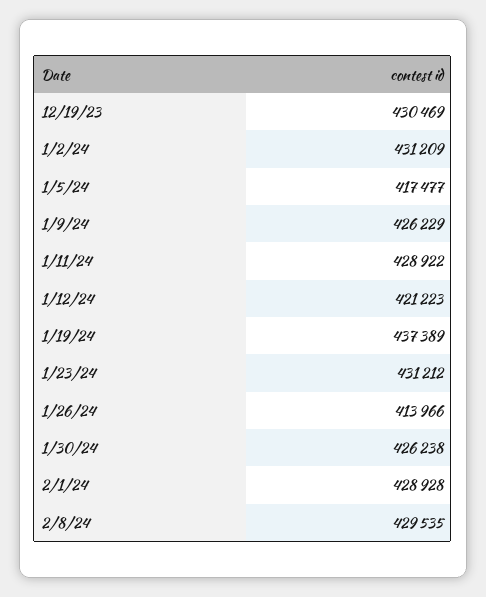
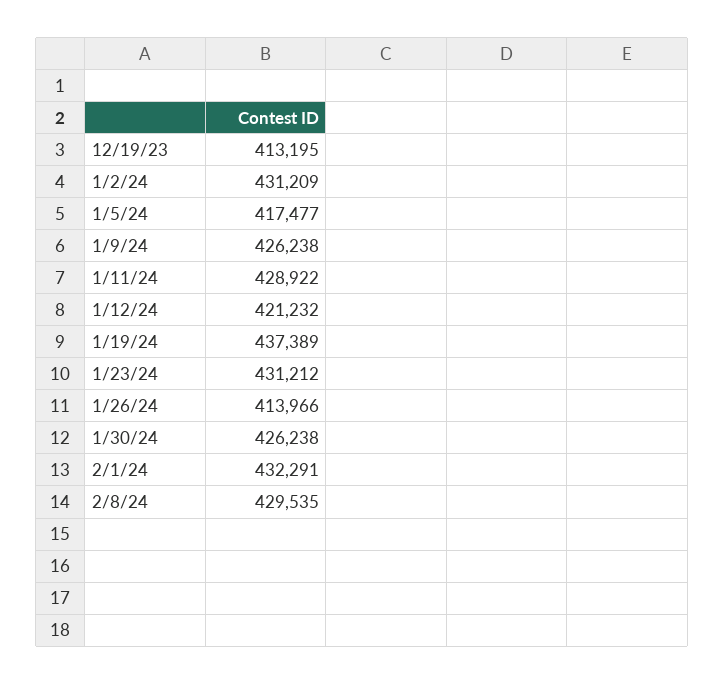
  {
-   "12/19/23": 430469,
+   "12/19/23": 413195,
    "1/2/24": 431209,
    "1/5/24": 417477,
-   "1/9/24": 426229,
+   "1/9/24": 426238,
    "1/11/24": 428922,
-   "1/12/24": 421223,
+   "1/12/24": 421232,
    "1/19/24": 437389,
    "1/23/24": 431212,
    "1/26/24": 413966,
    "1/30/24": 426238,
-   "2/1/24": 428928,
+   "2/1/24": 432291,
    "2/8/24": 429535
  }

